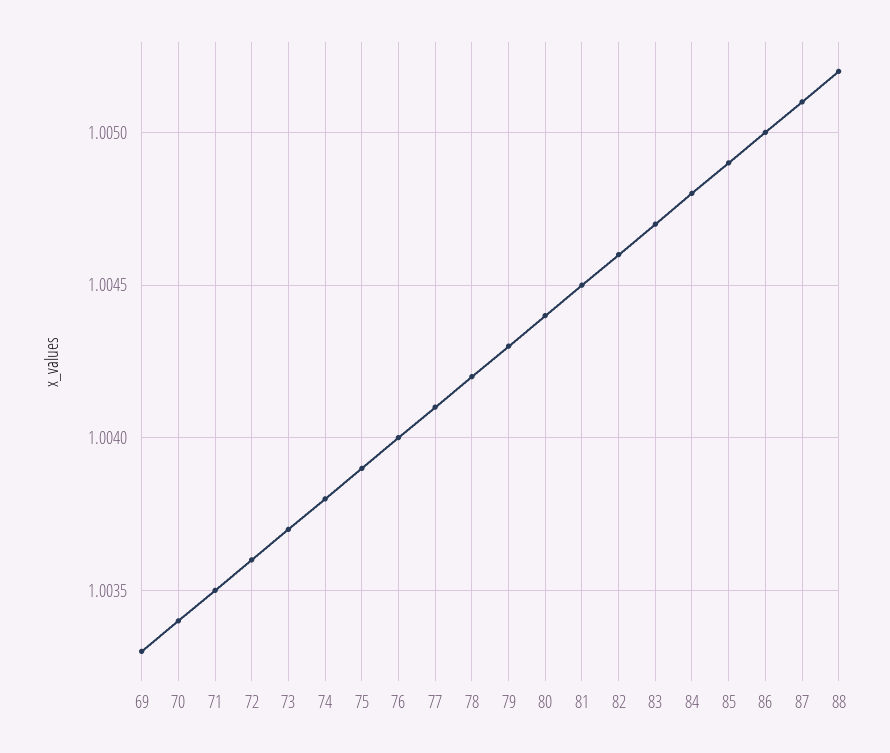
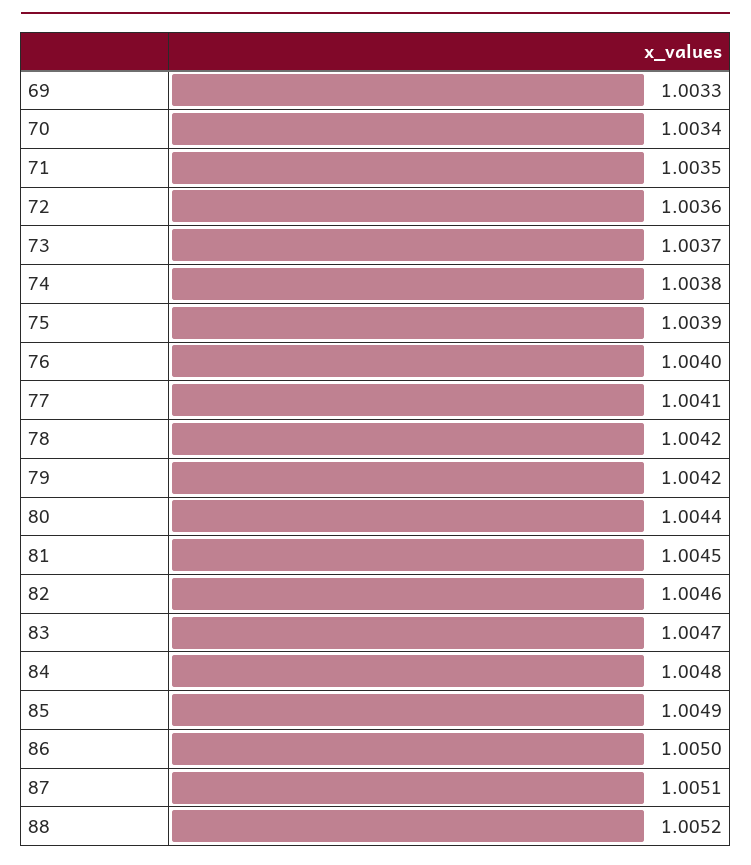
  {
    "69": 1.0033,
    "70": 1.0034,
    "71": 1.0035,
    "72": 1.0036,
    "73": 1.0037,
    "74": 1.0038,
    "75": 1.0039,
    "76": 1.004,
    "77": 1.0041,
    "78": 1.0042,
-   "79": 1.0043,
+   "79": 1.0042,
    "80": 1.0044,
    "81": 1.0045,
    "82": 1.0046,
    "83": 1.0047,
    "84": 1.0048,
    "85": 1.0049,
    "86": 1.005,
    "87": 1.0051,
    "88": 1.0052
  }

